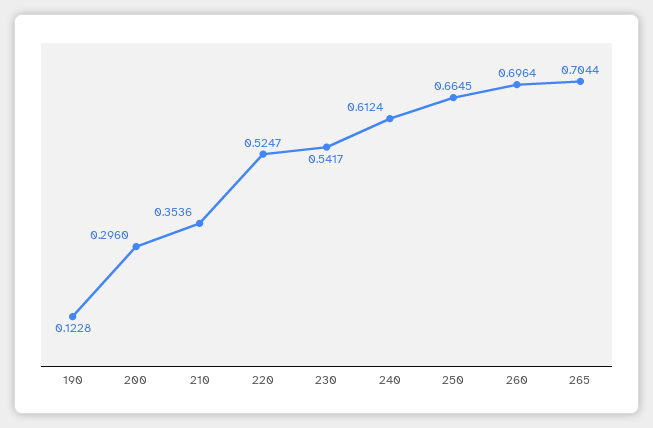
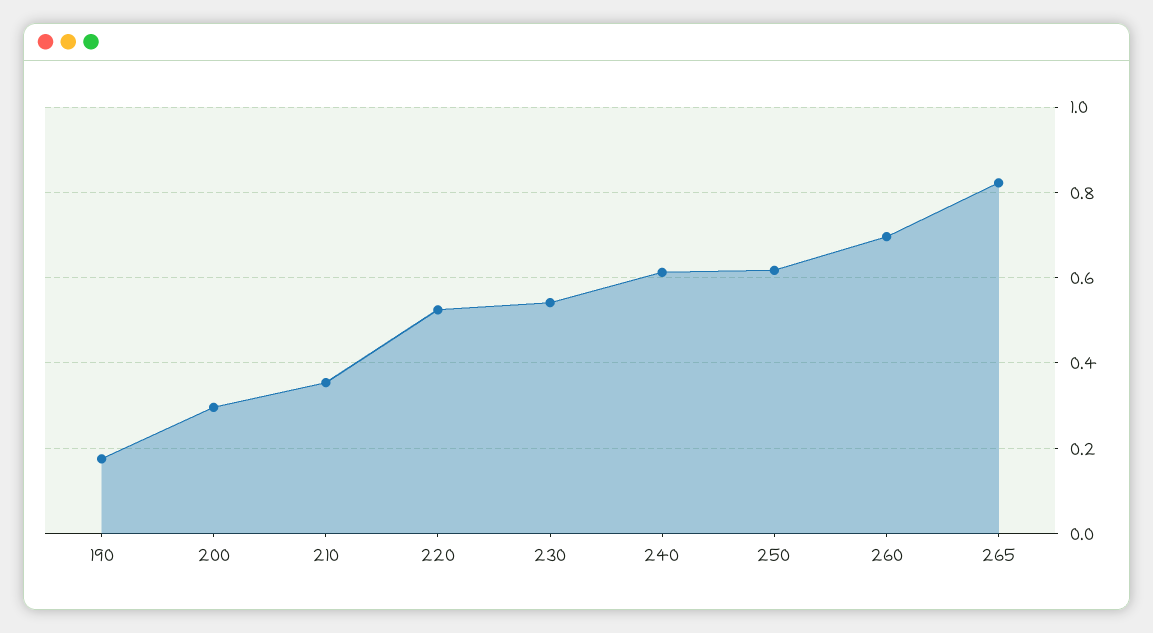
  {
-   "190": 0.1228,
+   "190": 0.18,
    "200": 0.296,
    "210": 0.3536,
    "220": 0.5247,
    "230": 0.5417,
    "240": 0.6124,
-   "250": 0.6645,
+   "250": 0.62,
    "260": 0.6964,
-   "265": 0.7044
+   "265": 0.82
  }

